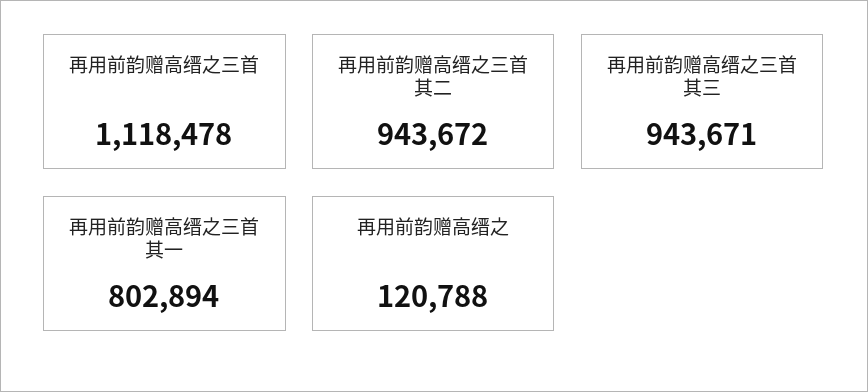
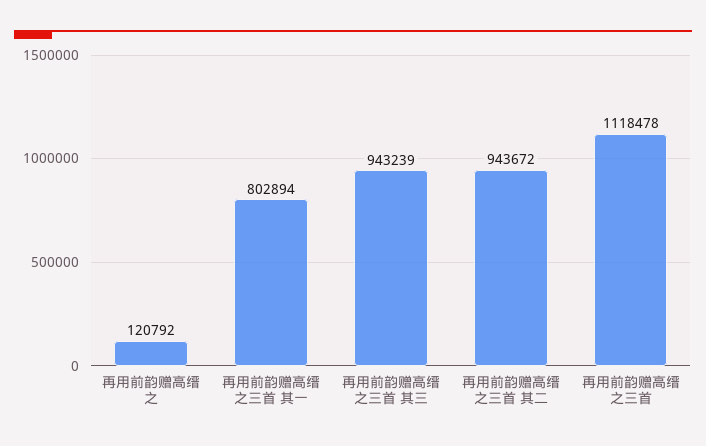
  {
    "再用前韵赠高缙之三首": 1118478,
    "再用前韵赠高缙之三首 其二": 943672,
-   "再用前韵赠高缙之三首 其三": 943671,
+   "再用前韵赠高缙之三首 其三": 943239,
    "再用前韵赠高缙之三首 其一": 802894,
-   "再用前韵赠高缙之": 120788
+   "再用前韵赠高缙之": 120792
  }

